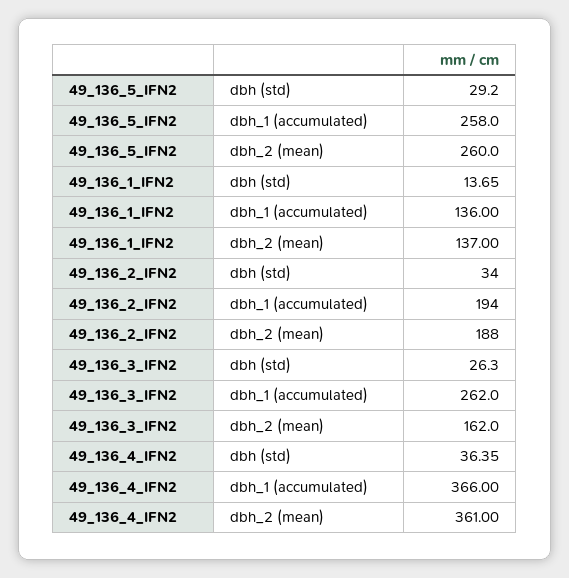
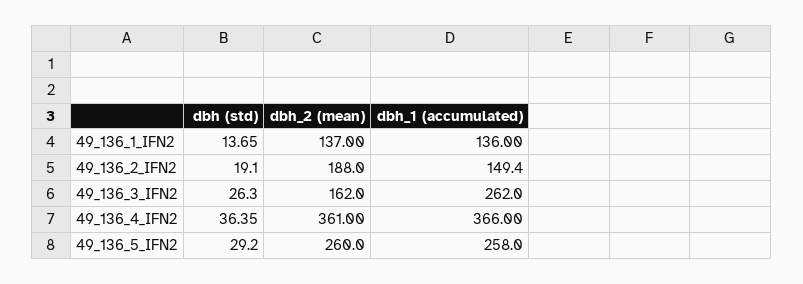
  {
    "49_136_5_IFN2": {
      "dbh (std)": 29.2,
      "dbh_1 (accumulated)": 258,
      "dbh_2 (mean)": 260
    },
    "49_136_1_IFN2": {
      "dbh (std)": 13.65,
      "dbh_1 (accumulated)": 136,
      "dbh_2 (mean)": 137
    },
    "49_136_2_IFN2": {
-     "dbh (std)": 34,
+     "dbh (std)": 19.1,
-     "dbh_1 (accumulated)": 194,
+     "dbh_1 (accumulated)": 149.4,
      "dbh_2 (mean)": 188
    },
    "49_136_3_IFN2": {
      "dbh (std)": 26.3,
      "dbh_1 (accumulated)": 262,
      "dbh_2 (mean)": 162
    },
    "49_136_4_IFN2": {
      "dbh (std)": 36.35,
      "dbh_1 (accumulated)": 366,
      "dbh_2 (mean)": 361
    }
  }

